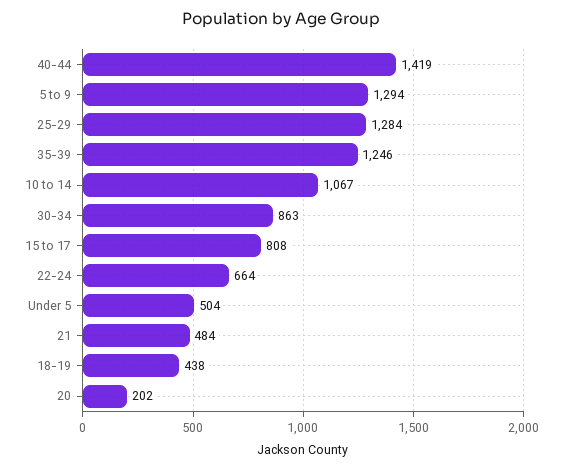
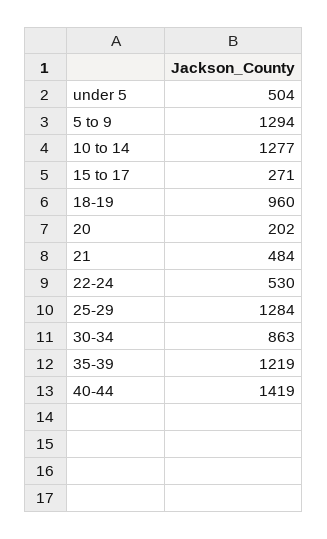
  {
    "40-44": 1419,
    "5 to 9": 1294,
    "25-29": 1284,
-   "35-39": 1246,
+   "35-39": 1219,
-   "10 to 14": 1067,
+   "10 to 14": 1277,
    "30-34": 863,
-   "15 to 17": 808,
+   "15 to 17": 271,
-   "22-24": 664,
+   "22-24": 530,
    "Under 5": 504,
    "21": 484,
-   "18-19": 438,
+   "18-19": 960,
    "20": 202
  }

